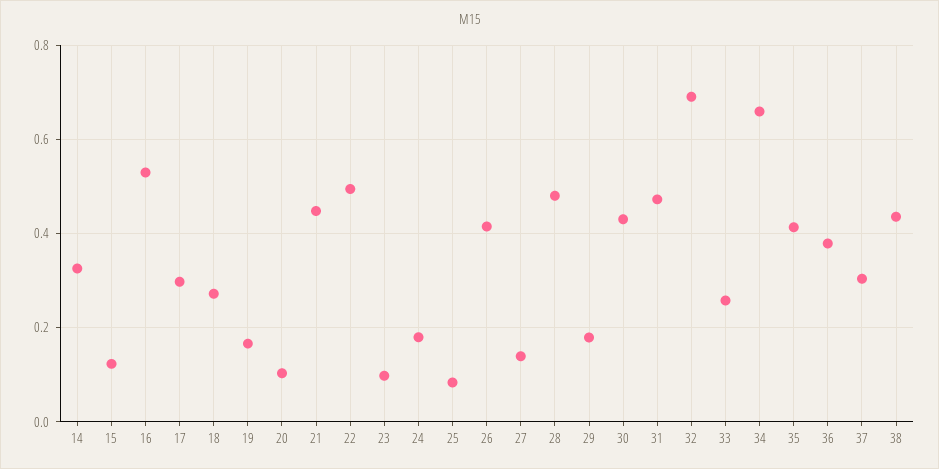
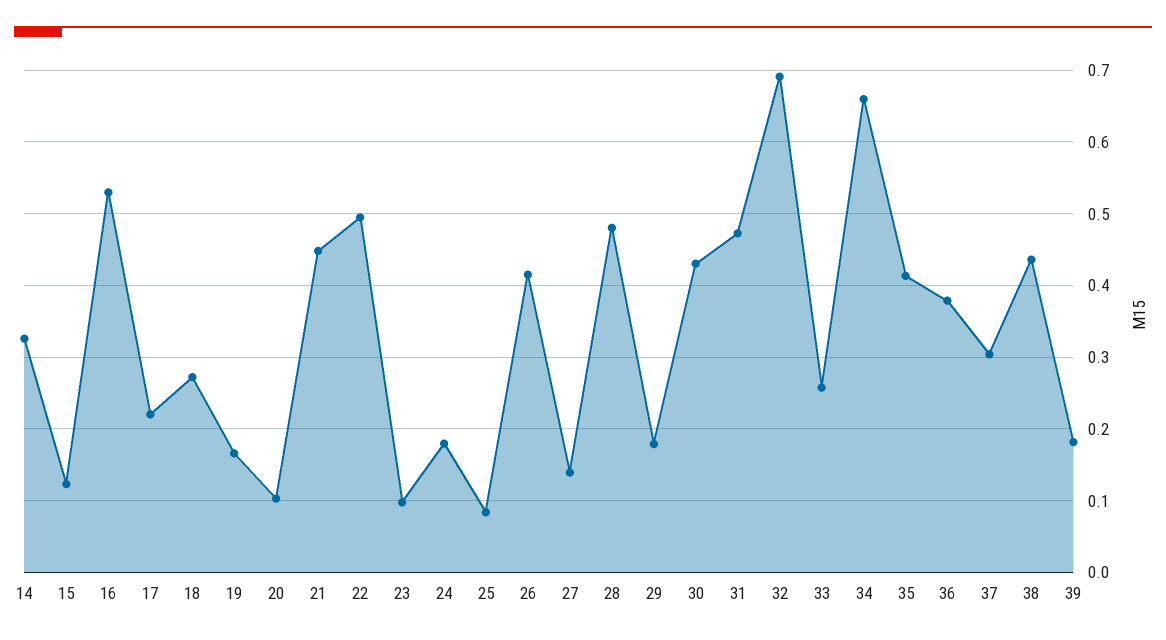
  {
    "14": 0.33,
    "15": 0.12,
    "16": 0.53,
-   "17": 0.3,
+   "17": 0.22,
    "18": 0.27,
    "19": 0.17,
    "20": 0.1,
    "21": 0.45,
    "22": 0.49,
    "23": 0.1,
    "24": 0.18,
    "25": 0.08,
    "26": 0.42,
    "27": 0.14,
    "28": 0.48,
    "29": 0.18,
    "30": 0.43,
    "31": 0.47,
    "32": 0.69,
    "33": 0.26,
    "34": 0.66,
    "35": 0.41,
    "36": 0.38,
    "37": 0.3,
-   "38": 0.44
+   "38": 0.44,
+   "39": 0.18
  }

